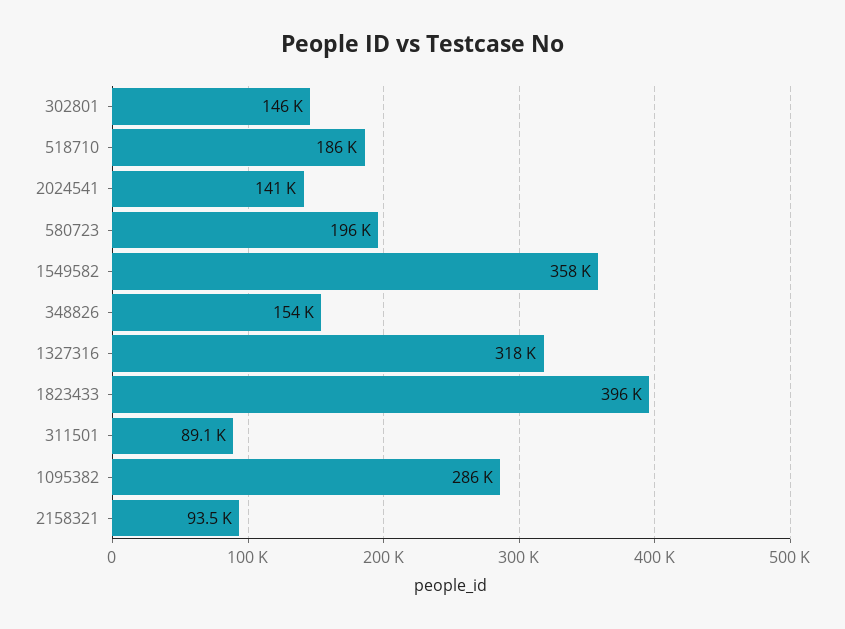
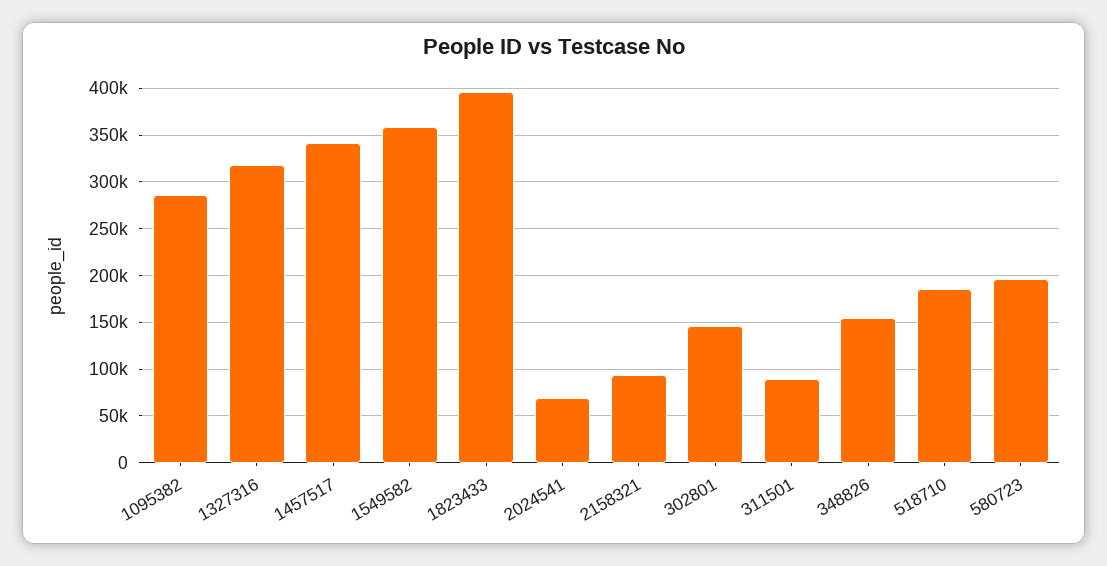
  {
    "302801": 146000,
    "518710": 186000,
-   "2024541": 141000,
+   "2024541": 70000,
    "580723": 196000,
    "1549582": 358000,
    "348826": 154000,
    "1327316": 318000,
    "1823433": 396000,
    "311501": 89100,
    "1095382": 286000,
-   "2158321": 93500
+   "2158321": 93500,
+   "1457517": 340000
  }

